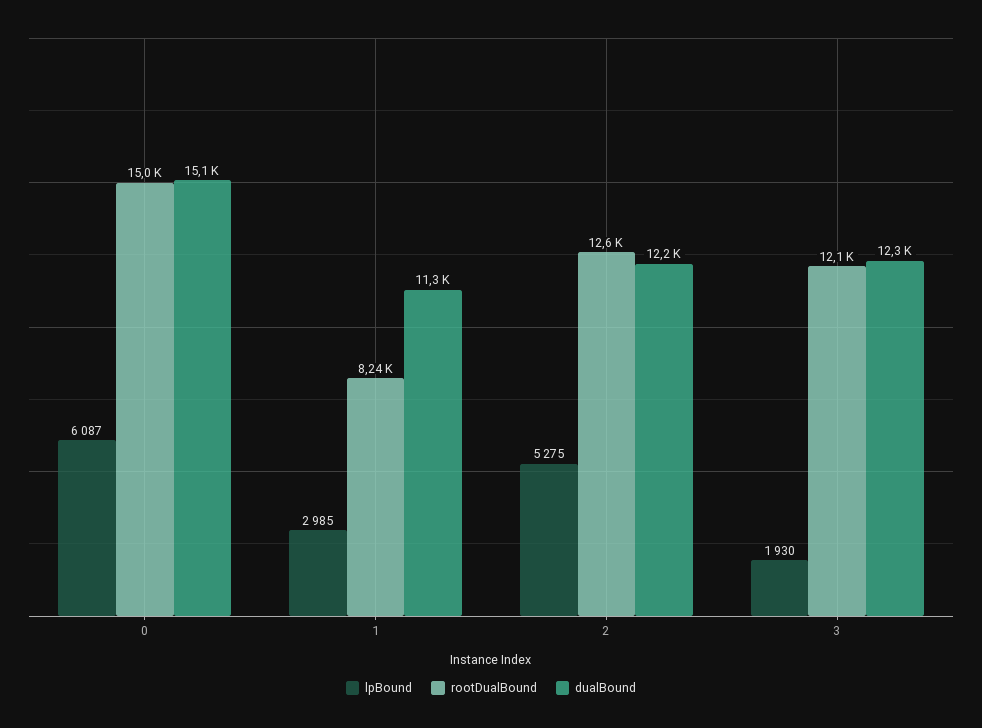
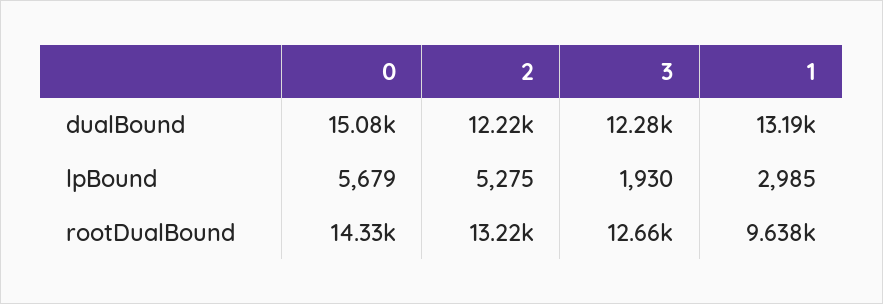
  {
    "lpBound": {
-     "0": 6087,
+     "0": 5679,
      "1": 2985,
      "2": 5275,
      "3": 1930
    },
    "rootDualBound": {
-     "0": 15000,
+     "0": 14330,
-     "1": 8240,
+     "1": 9638,
-     "2": 12600,
+     "2": 13220,
-     "3": 12100
+     "3": 12660
    },
    "dualBound": {
      "0": 15080,
-     "1": 11300,
+     "1": 13190,
      "2": 12220,
      "3": 12280
    }
  }

